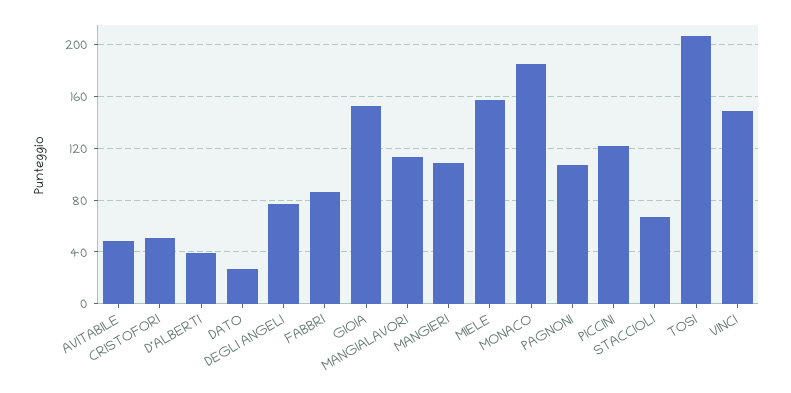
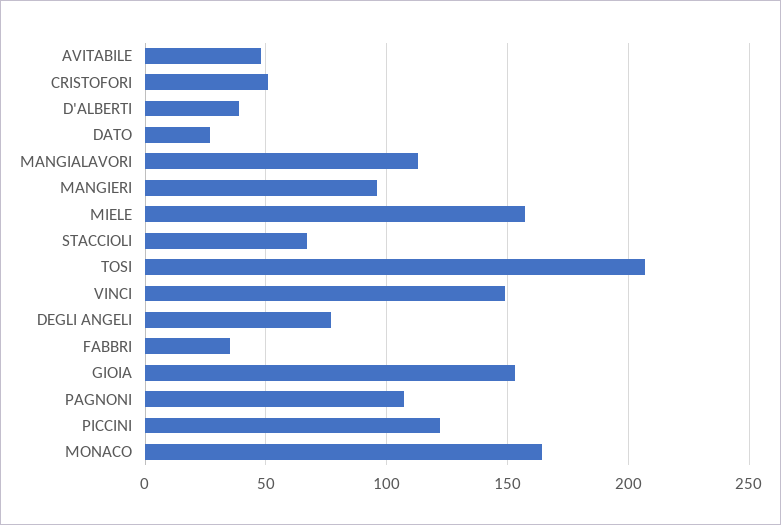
  {
    "AVITABILE": 50,
    "CRISTOFORI": 50,
    "D'ALBERTI": 40,
    "DATO": 25,
    "DEGLI ANGELI": 75,
-   "FABBRI": 85,
+   "FABBRI": 35,
    "GIOIA": 155,
    "MANGIALAVORI": 115,
-   "MANGIERI": 110,
+   "MANGIERI": 95,
    "MIELE": 155,
-   "MONACO": 185,
+   "MONACO": 165,
    "PAGNONI": 105,
    "PICCINI": 120,
    "STACCIOLI": 65,
    "TOSI": 205,
    "VINCI": 150
  }

